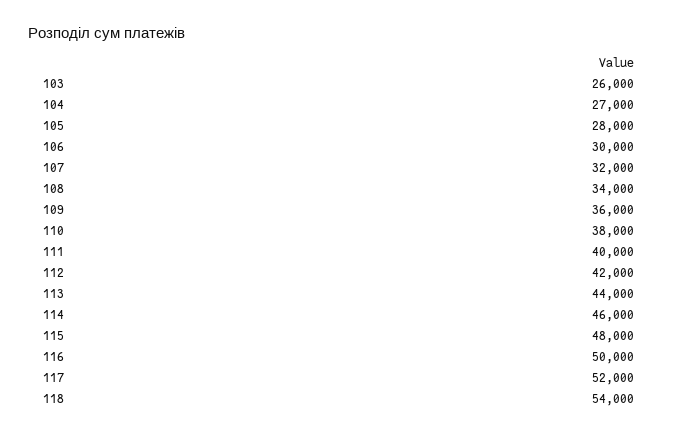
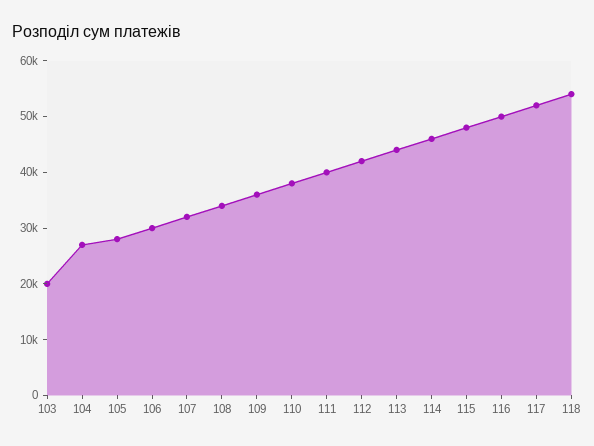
  {
-   "103": 26000,
+   "103": 20000,
    "104": 27000,
    "105": 28000,
    "106": 30000,
    "107": 32000,
    "108": 34000,
    "109": 36000,
    "110": 38000,
    "111": 40000,
    "112": 42000,
    "113": 44000,
    "114": 46000,
    "115": 48000,
    "116": 50000,
    "117": 52000,
    "118": 54000
  }

